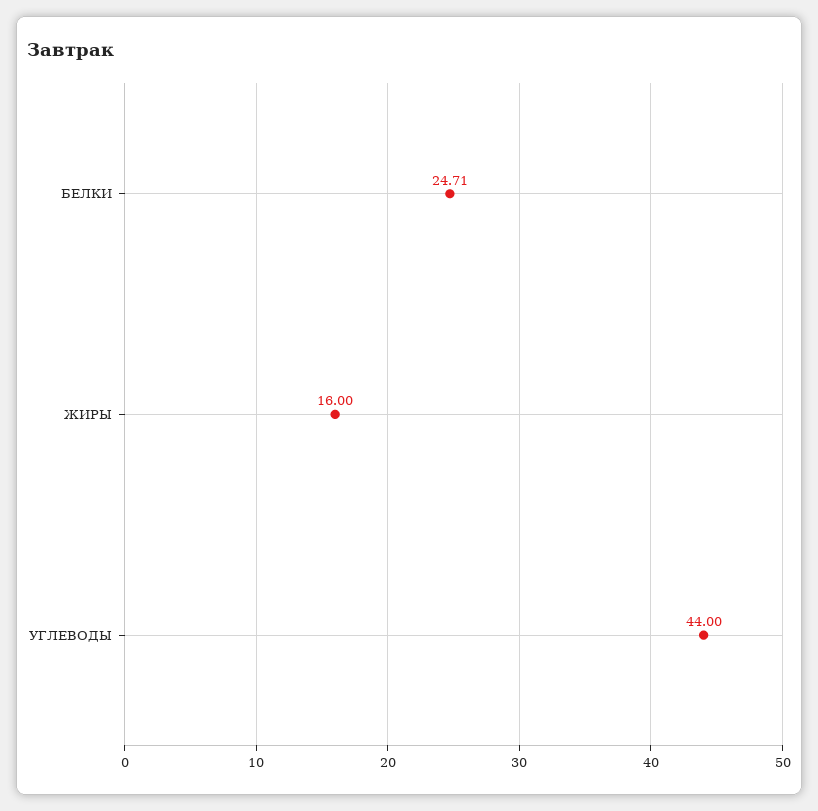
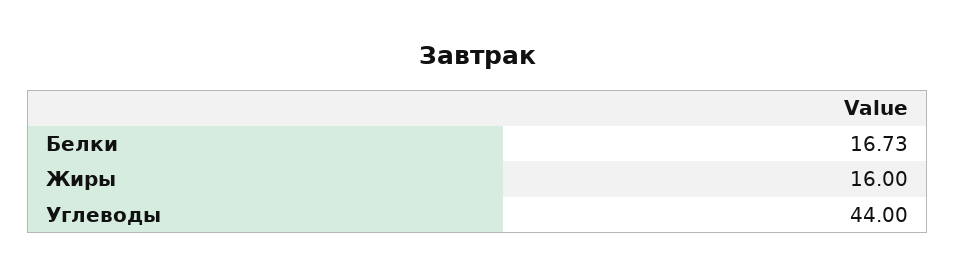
  {
-   "БЕЛКИ": 24.71,
+   "БЕЛКИ": 16.73,
    "ЖИРЫ": 16,
    "УГЛЕВОДЫ": 44
  }

